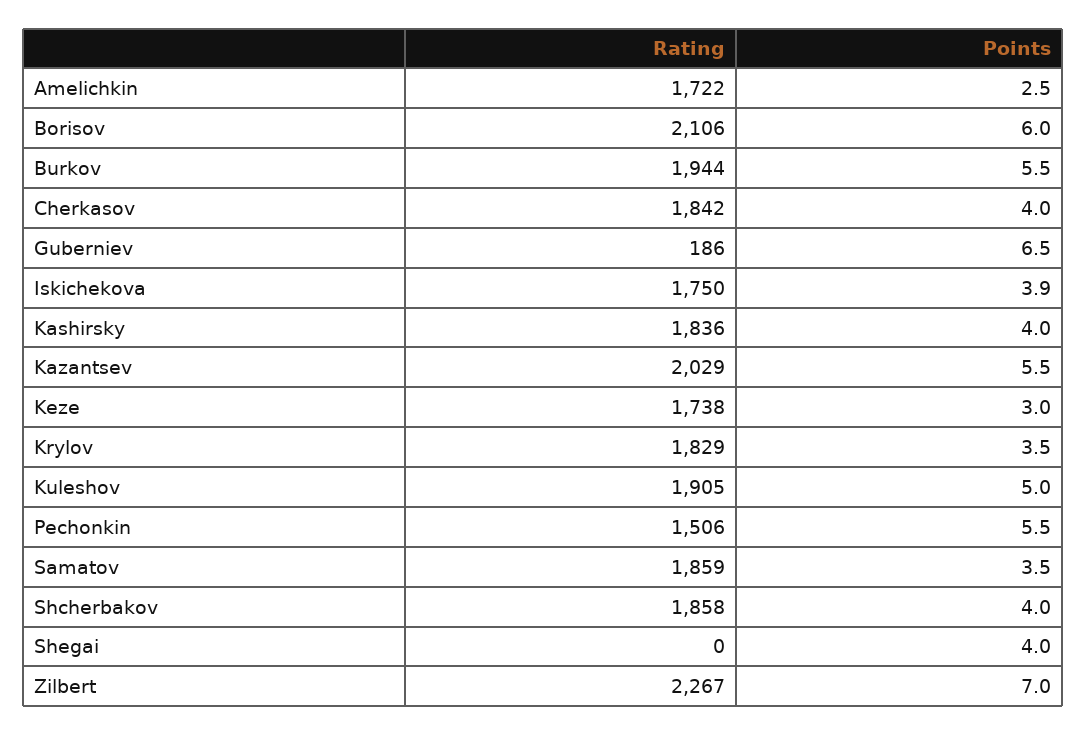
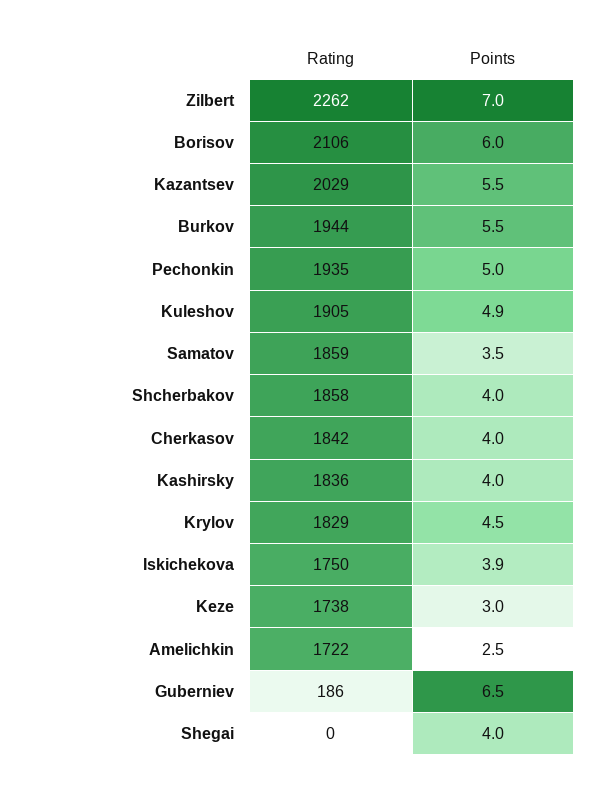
  {
    "Rating": {
      "Amelichkin": 1722,
      "Borisov": 2106,
      "Burkov": 1944,
      "Cherkasov": 1842,
      "Guberniev": 186,
      "Iskichekova": 1750,
      "Kashirsky": 1836,
      "Kazantsev": 2029,
      "Keze": 1738,
      "Krylov": 1829,
      "Kuleshov": 1905,
-     "Pechonkin": 1506,
+     "Pechonkin": 1935,
      "Samatov": 1859,
      "Shcherbakov": 1858,
      "Shegai": 0,
-     "Zilbert": 2267
+     "Zilbert": 2262
    },
    "Points": {
      "Amelichkin": 2.5,
      "Borisov": 6,
      "Burkov": 5.5,
      "Cherkasov": 4,
      "Guberniev": 6.5,
      "Iskichekova": 3.9,
      "Kashirsky": 4,
      "Kazantsev": 5.5,
      "Keze": 3,
-     "Krylov": 3.5,
+     "Krylov": 4.5,
-     "Kuleshov": 5,
+     "Kuleshov": 4.9,
-     "Pechonkin": 5.5,
+     "Pechonkin": 5,
      "Samatov": 3.5,
      "Shcherbakov": 4,
      "Shegai": 4,
      "Zilbert": 7
    }
  }

